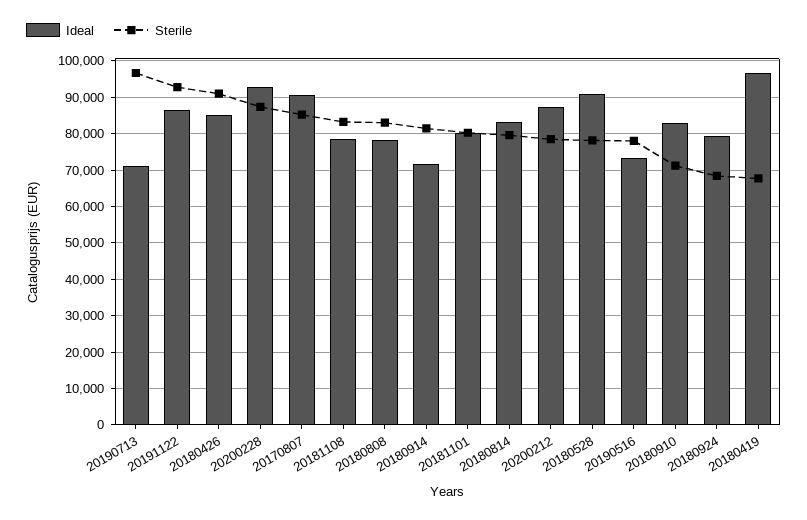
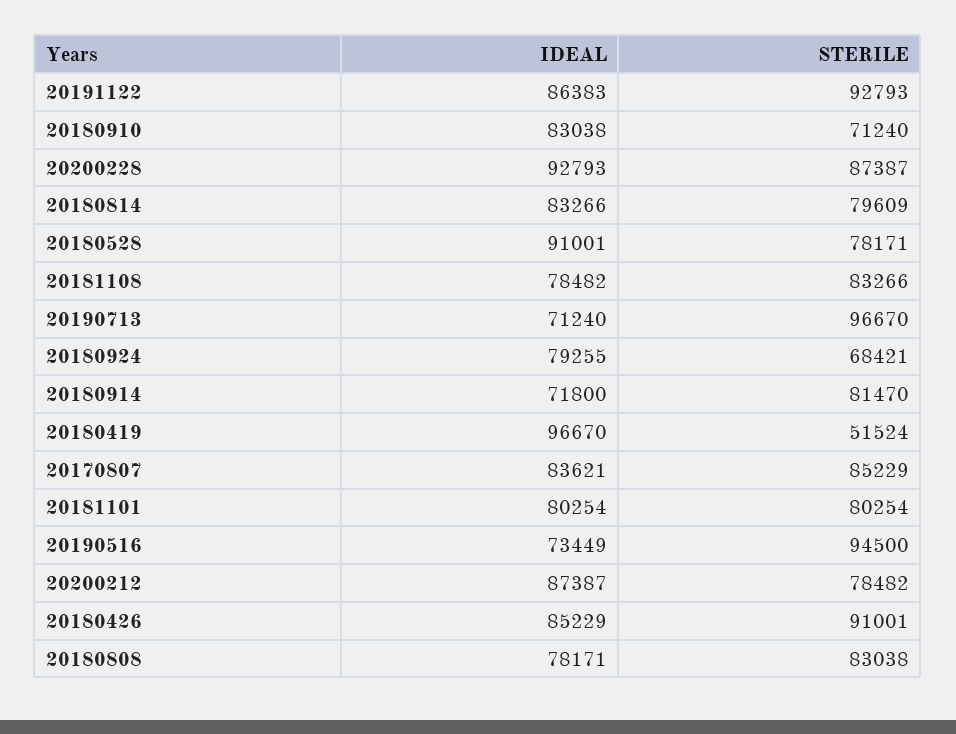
  {
    "Ideal": {
      "20190713": 71240,
      "20191122": 86383,
      "20180426": 85229,
      "20200228": 92793,
-     "20170807": 90000,
+     "20170807": 83621,
      "20181108": 78482,
      "20180808": 78171,
      "20180914": 71800,
      "20181101": 80254,
      "20180814": 83266,
      "20200212": 87387,
      "20180528": 91001,
      "20190516": 73449,
      "20180910": 83038,
      "20180924": 79255,
      "20180419": 96670
    },
    "Sterile": {
      "20190713": 96670,
      "20191122": 92793,
      "20180426": 91001,
      "20200228": 87387,
      "20170807": 85229,
      "20181108": 83266,
      "20180808": 83038,
      "20180914": 81470,
      "20181101": 80254,
      "20180814": 79609,
      "20200212": 78482,
      "20180528": 78171,
-     "20190516": 78000,
+     "20190516": 94500,
      "20180910": 71240,
      "20180924": 68421,
-     "20180419": 68000
+     "20180419": 51524
    }
  }

